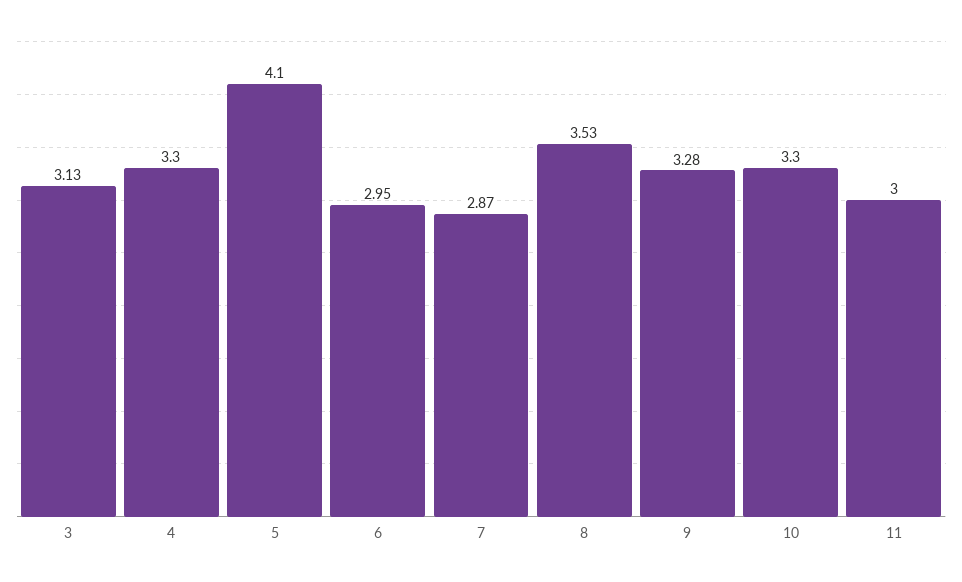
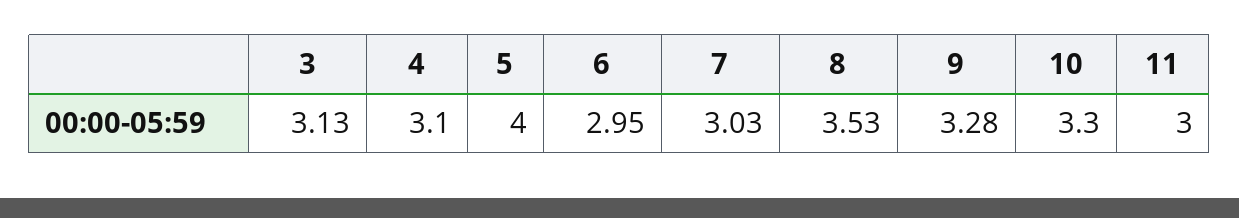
  {
    "3": 3.13,
-   "4": 3.3,
+   "4": 3.1,
-   "5": 4.1,
+   "5": 4,
    "6": 2.95,
-   "7": 2.87,
+   "7": 3.03,
    "8": 3.53,
    "9": 3.28,
    "10": 3.3,
    "11": 3
  }

